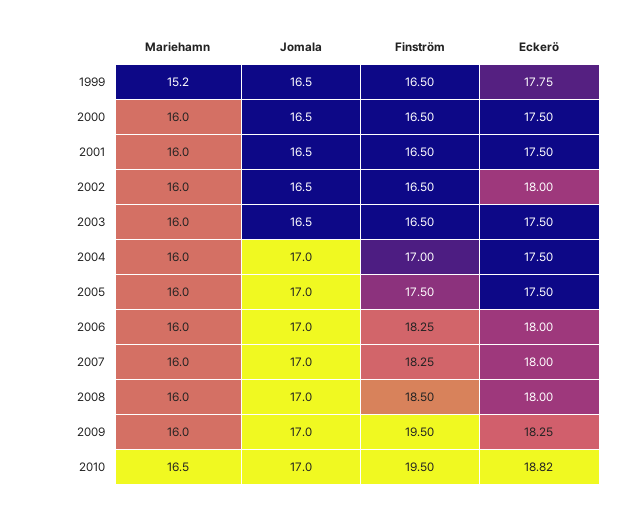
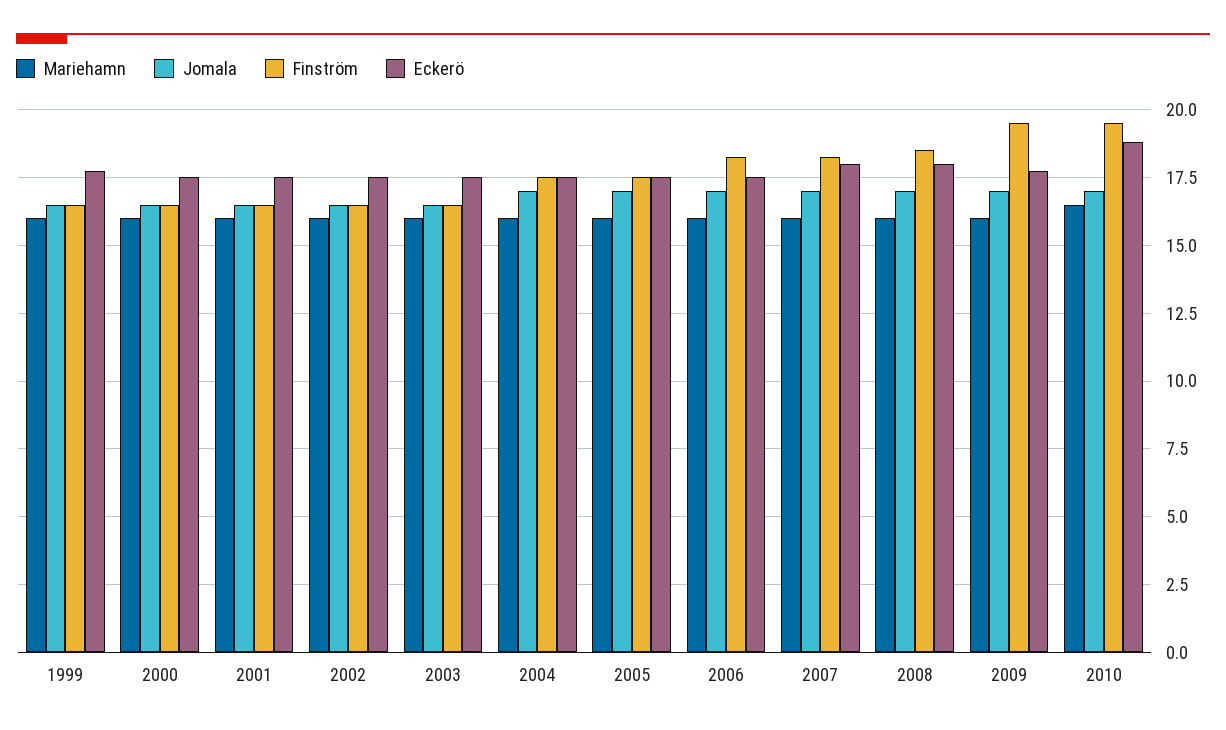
  {
    "Mariehamn": {
-     "1999": 15.2,
+     "1999": 16,
      "2000": 16,
      "2001": 16,
      "2002": 16,
      "2003": 16,
      "2004": 16,
      "2005": 16,
      "2006": 16,
      "2007": 16,
      "2008": 16,
      "2009": 16,
      "2010": 16.5
    },
    "Jomala": {
      "1999": 16.5,
      "2000": 16.5,
      "2001": 16.5,
      "2002": 16.5,
      "2003": 16.5,
      "2004": 17,
      "2005": 17,
      "2006": 17,
      "2007": 17,
      "2008": 17,
      "2009": 17,
      "2010": 17
    },
    "Finström": {
      "1999": 16.5,
      "2000": 16.5,
      "2001": 16.5,
      "2002": 16.5,
      "2003": 16.5,
-     "2004": 17,
+     "2004": 17.5,
      "2005": 17.5,
      "2006": 18.25,
      "2007": 18.25,
      "2008": 18.5,
      "2009": 19.5,
      "2010": 19.5
    },
    "Eckerö": {
      "1999": 17.75,
      "2000": 17.5,
      "2001": 17.5,
-     "2002": 18,
+     "2002": 17.5,
      "2003": 17.5,
      "2004": 17.5,
      "2005": 17.5,
-     "2006": 18,
+     "2006": 17.5,
      "2007": 18,
      "2008": 18,
-     "2009": 18.25,
+     "2009": 17.75,
      "2010": 18.82
    }
  }

